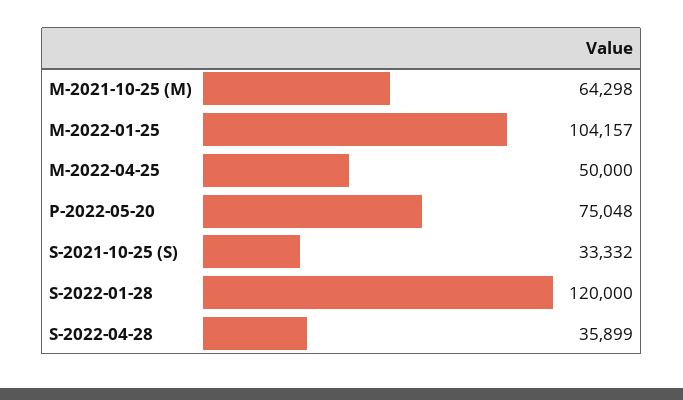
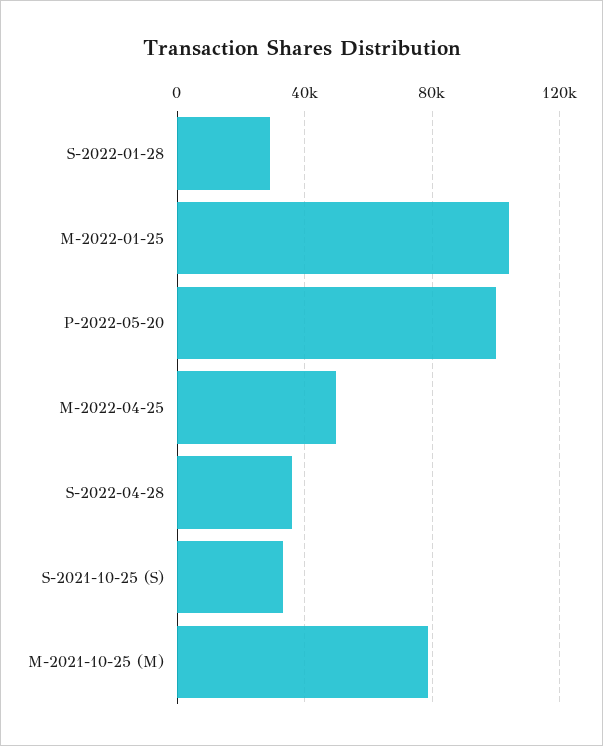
  {
-   "M-2021-10-25 (M)": 64298,
+   "M-2021-10-25 (M)": 80000,
    "M-2022-01-25": 104157,
    "M-2022-04-25": 50000,
-   "P-2022-05-20": 75048,
+   "P-2022-05-20": 100000,
    "S-2021-10-25 (S)": 33332,
-   "S-2022-01-28": 120000,
+   "S-2022-01-28": 30000,
    "S-2022-04-28": 35899
  }

